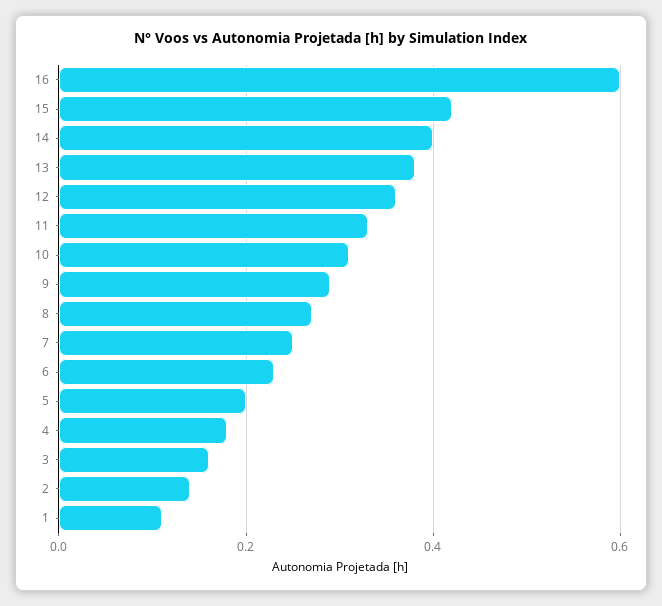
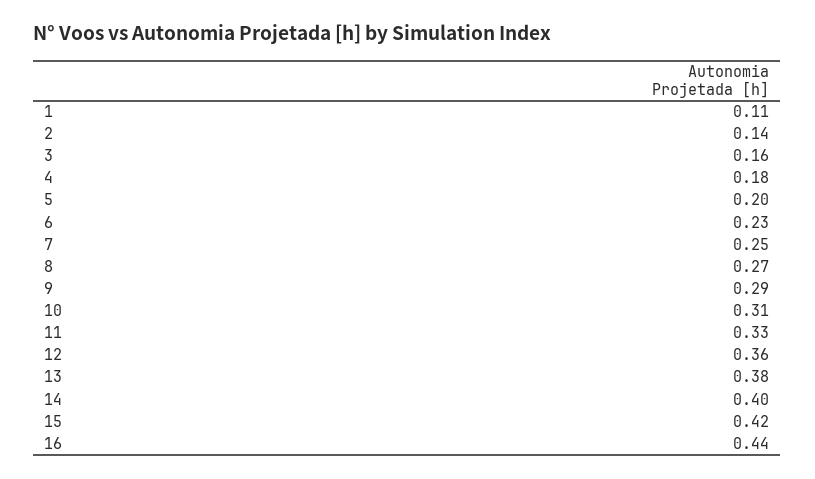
  {
-   "16": 0.6,
+   "16": 0.44,
    "15": 0.42,
    "14": 0.4,
    "13": 0.38,
    "12": 0.36,
    "11": 0.33,
    "10": 0.31,
    "9": 0.29,
    "8": 0.27,
    "7": 0.25,
    "6": 0.23,
    "5": 0.2,
    "4": 0.18,
    "3": 0.16,
    "2": 0.14,
    "1": 0.11
  }

